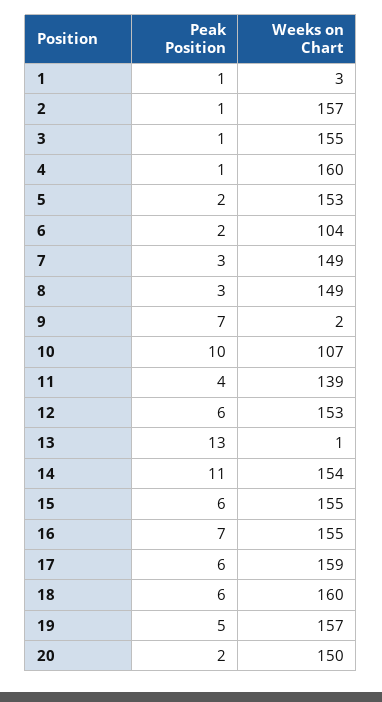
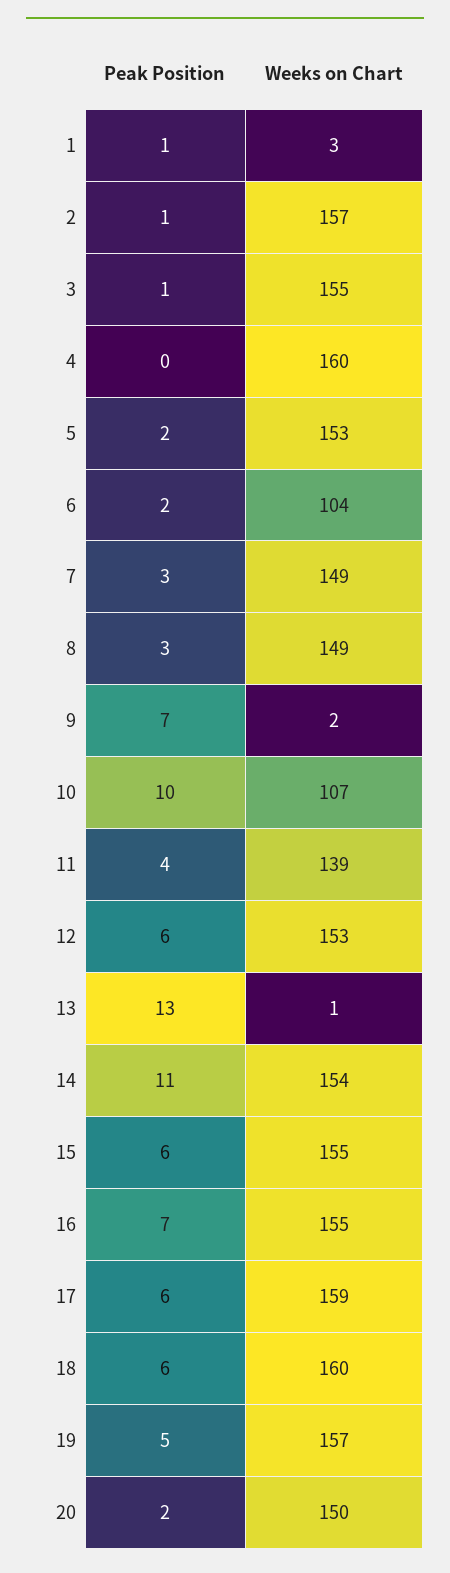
  {
    "Peak Position": {
      "1": 1,
      "2": 1,
      "3": 1,
-     "4": 1,
+     "4": 0,
      "5": 2,
      "6": 2,
      "7": 3,
      "8": 3,
      "9": 7,
      "10": 10,
      "11": 4,
      "12": 6,
      "13": 13,
      "14": 11,
      "15": 6,
      "16": 7,
      "17": 6,
      "18": 6,
      "19": 5,
      "20": 2
    },
    "Weeks on Chart": {
      "1": 3,
      "2": 157,
      "3": 155,
      "4": 160,
      "5": 153,
      "6": 104,
      "7": 149,
      "8": 149,
      "9": 2,
      "10": 107,
      "11": 139,
      "12": 153,
      "13": 1,
      "14": 154,
      "15": 155,
      "16": 155,
      "17": 159,
      "18": 160,
      "19": 157,
      "20": 150
    }
  }

